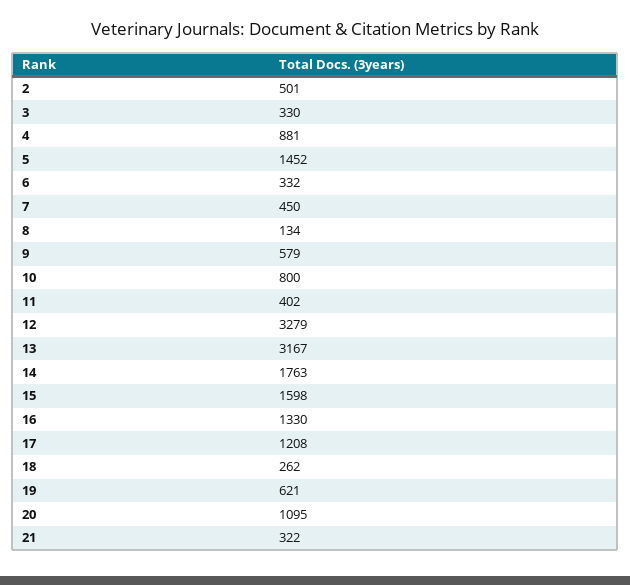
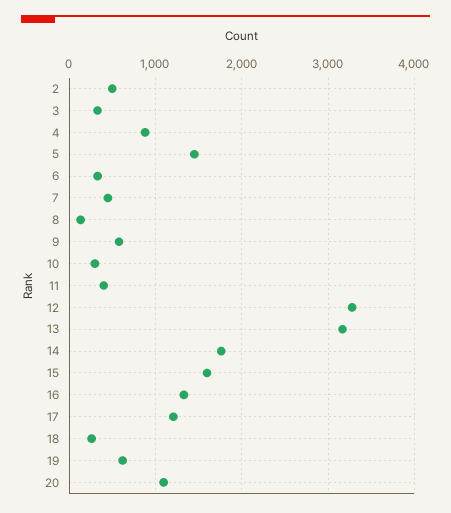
  {
    "2": 501,
    "3": 330,
    "4": 881,
    "5": 1452,
    "6": 332,
    "7": 450,
    "8": 134,
    "9": 579,
-   "10": 800,
+   "10": 300,
    "11": 402,
    "12": 3279,
    "13": 3167,
    "14": 1763,
    "15": 1598,
    "16": 1330,
    "17": 1208,
    "18": 262,
    "19": 621,
-   "20": 1095,
+   "20": 1095
-   "21": 322
  }

